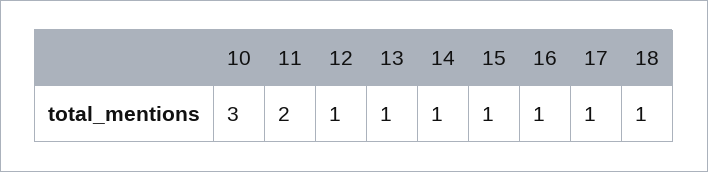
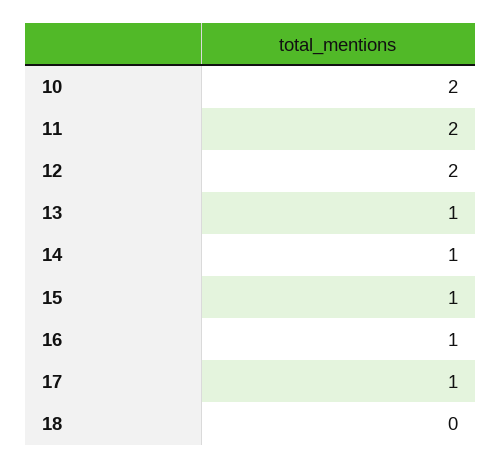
  {
-   "10": 3,
+   "10": 2,
    "11": 2,
-   "12": 1,
+   "12": 2,
    "13": 1,
    "14": 1,
    "15": 1,
    "16": 1,
    "17": 1,
-   "18": 1
+   "18": 0
  }

